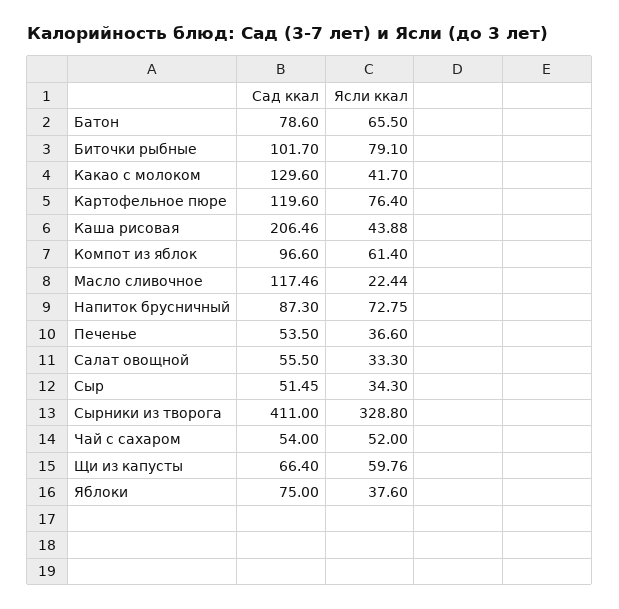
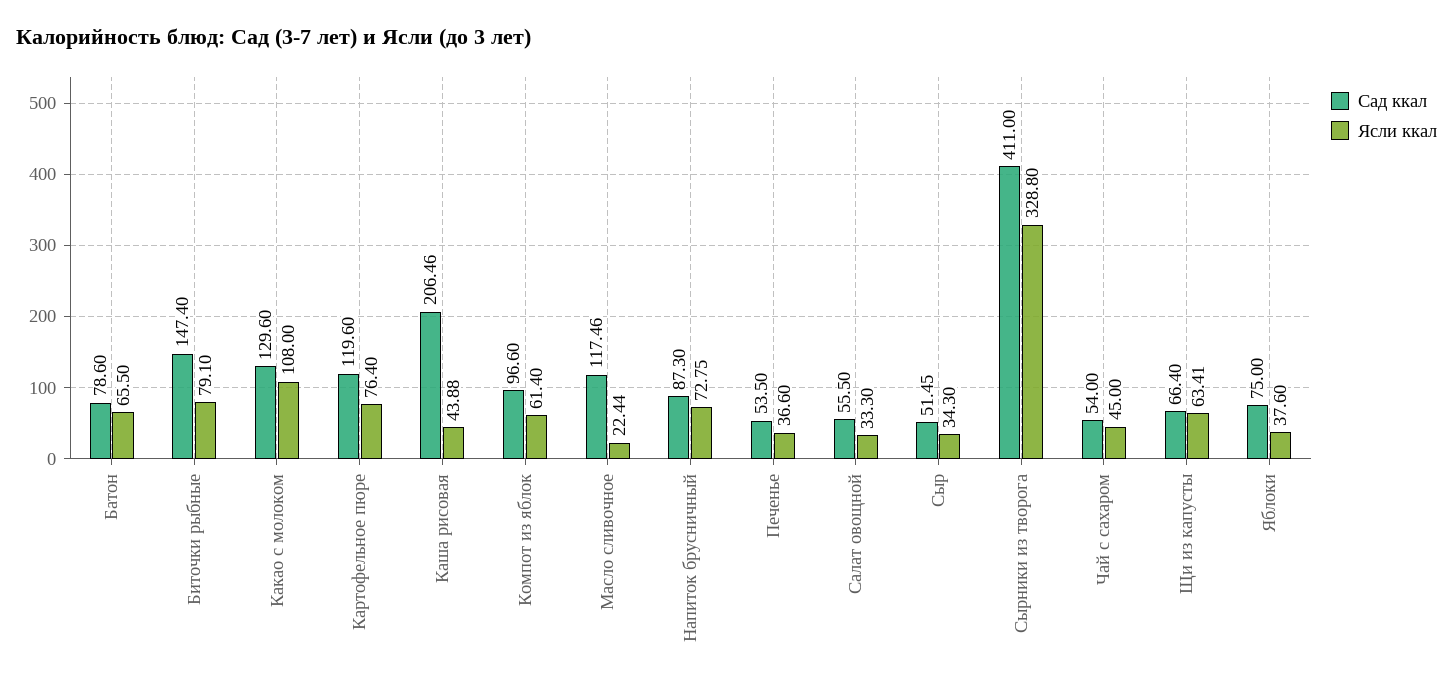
  {
    "Сад ккал": {
      "Батон": 78.6,
-     "Биточки рыбные": 101.7,
+     "Биточки рыбные": 147.4,
      "Какао с молоком": 129.6,
      "Картофельное пюре": 119.6,
      "Каша рисовая": 206.46,
      "Компот из яблок": 96.6,
      "Масло сливочное": 117.46,
      "Напиток брусничный": 87.3,
      "Печенье": 53.5,
      "Салат овощной": 55.5,
      "Сыр": 51.45,
      "Сырники из творога": 411,
      "Чай с сахаром": 54,
      "Щи из капусты": 66.4,
      "Яблоки": 75
    },
    "Ясли ккал": {
      "Батон": 65.5,
      "Биточки рыбные": 79.1,
-     "Какао с молоком": 41.7,
+     "Какао с молоком": 108,
      "Картофельное пюре": 76.4,
      "Каша рисовая": 43.88,
      "Компот из яблок": 61.4,
      "Масло сливочное": 22.44,
      "Напиток брусничный": 72.75,
      "Печенье": 36.6,
      "Салат овощной": 33.3,
      "Сыр": 34.3,
      "Сырники из творога": 328.8,
-     "Чай с сахаром": 52,
+     "Чай с сахаром": 45,
-     "Щи из капусты": 59.76,
+     "Щи из капусты": 63.41,
      "Яблоки": 37.6
    }
  }

